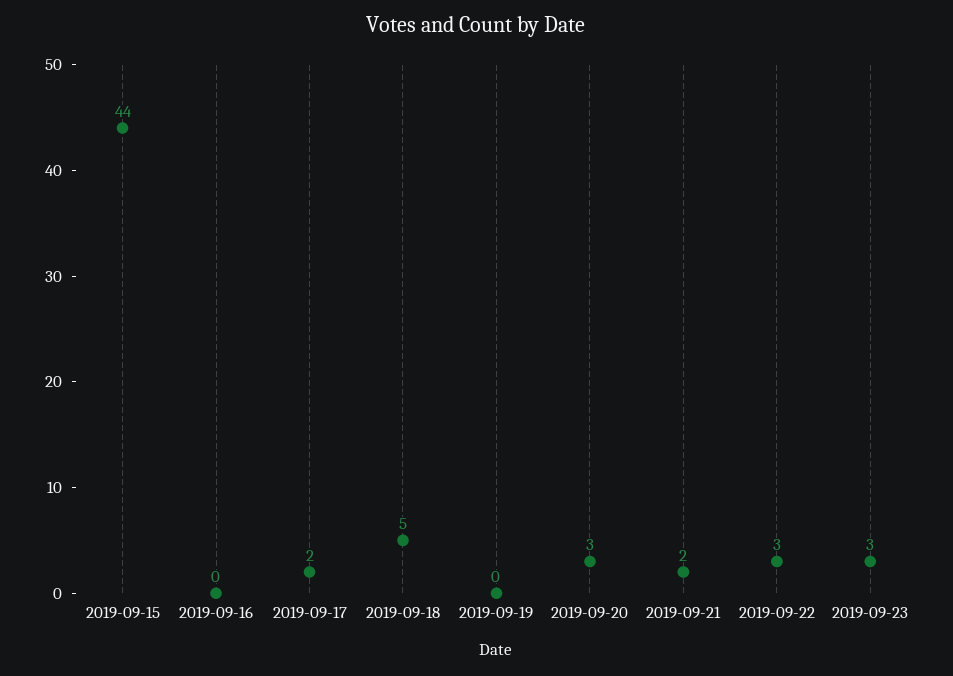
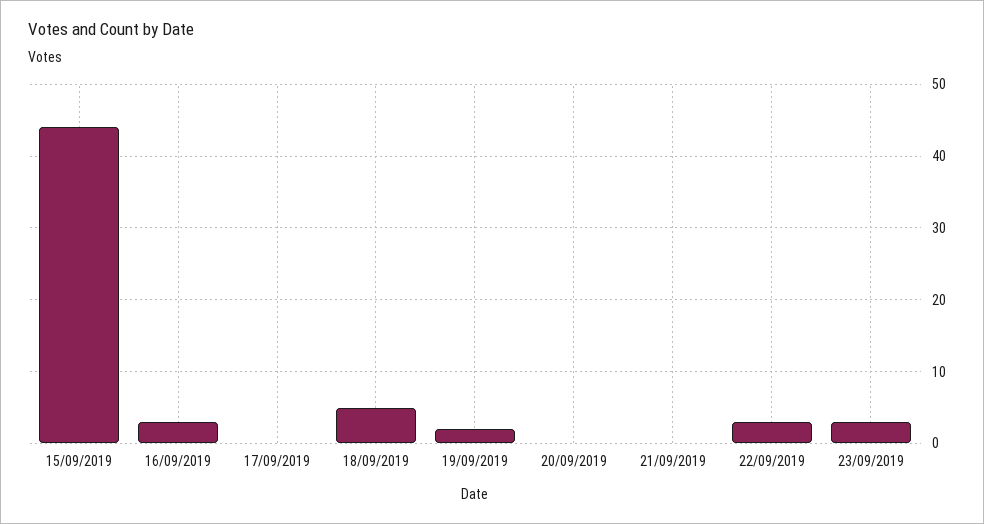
  {
    "2019-09-15": 44,
-   "2019-09-16": 0,
+   "2019-09-16": 3,
-   "2019-09-17": 2,
+   "2019-09-17": 0,
    "2019-09-18": 5,
-   "2019-09-19": 0,
+   "2019-09-19": 2,
-   "2019-09-20": 3,
+   "2019-09-20": 0,
-   "2019-09-21": 2,
+   "2019-09-21": 0,
    "2019-09-22": 3,
    "2019-09-23": 3
  }

